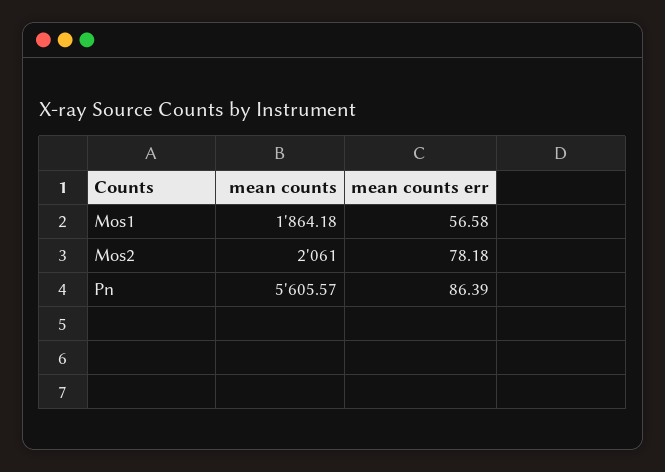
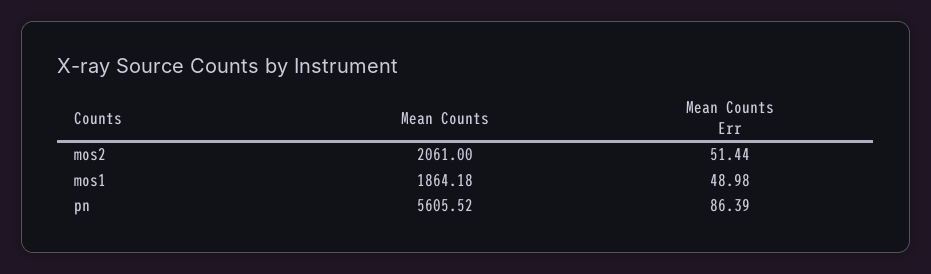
  {
    "mean counts": {
      "Mos1": 1864.18,
      "Mos2": 2061,
-     "Pn": 5605.57
+     "Pn": 5605.52
    },
    "mean counts err": {
-     "Mos1": 56.58,
+     "Mos1": 48.98,
-     "Mos2": 78.18,
+     "Mos2": 51.44,
      "Pn": 86.39
    }
  }

